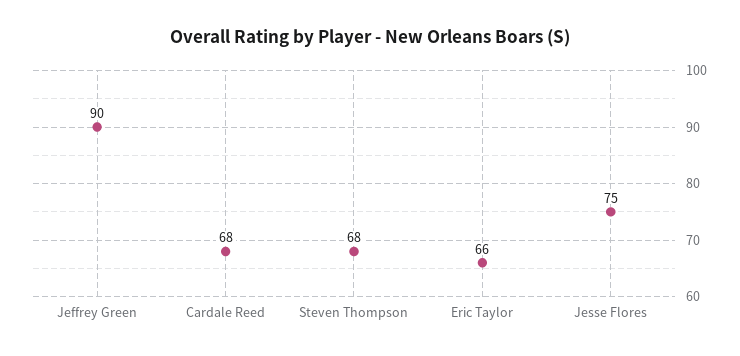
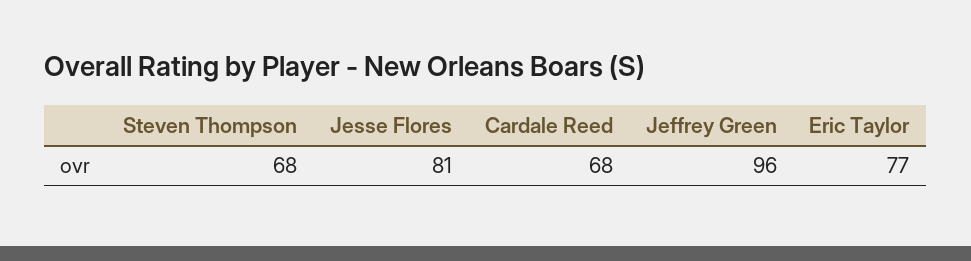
  {
-   "Jeffrey Green": 90,
+   "Jeffrey Green": 96,
    "Cardale Reed": 68,
    "Steven Thompson": 68,
-   "Eric Taylor": 66,
+   "Eric Taylor": 77,
-   "Jesse Flores": 75
+   "Jesse Flores": 81
  }

